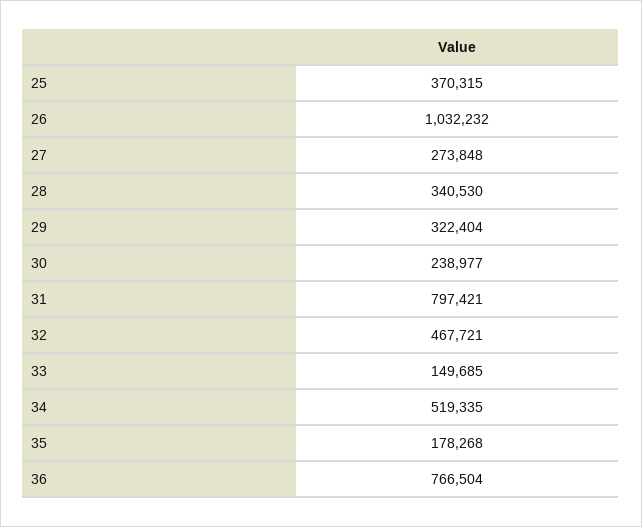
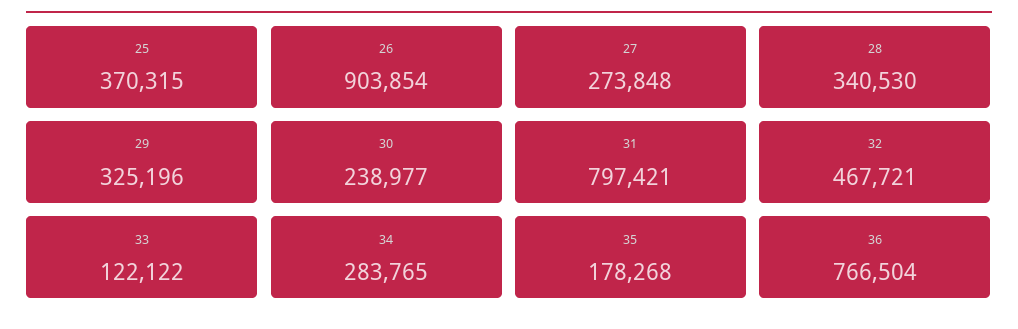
  {
    "25": 370315,
-   "26": 1032232,
+   "26": 903854,
    "27": 273848,
    "28": 340530,
-   "29": 322404,
+   "29": 325196,
    "30": 238977,
    "31": 797421,
    "32": 467721,
-   "33": 149685,
+   "33": 122122,
-   "34": 519335,
+   "34": 283765,
    "35": 178268,
    "36": 766504
  }

